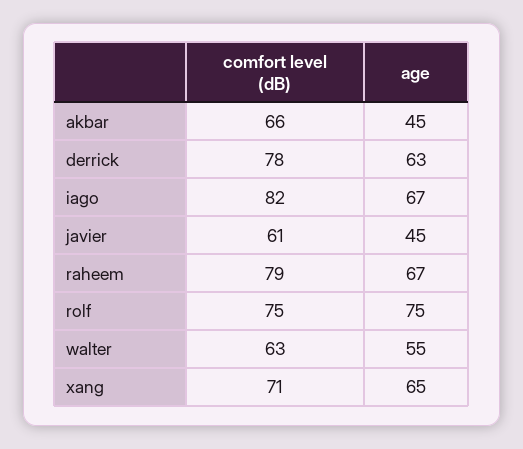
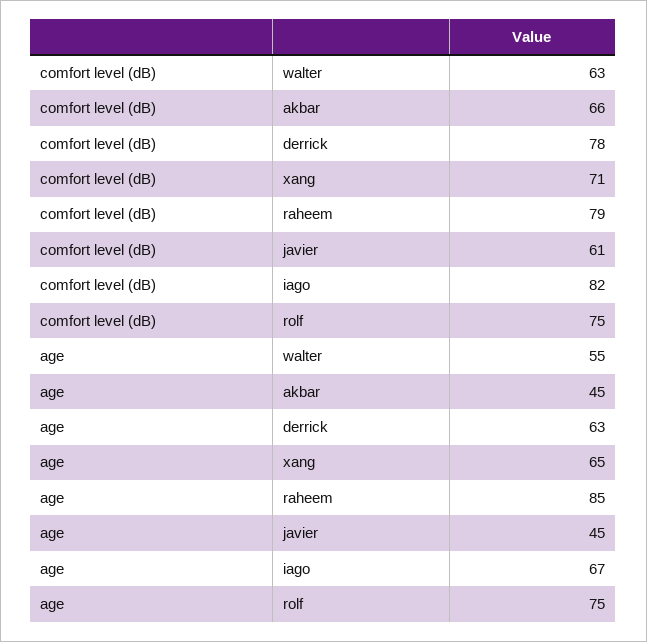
  {
    "comfort level (dB)": {
      "akbar": 66,
      "derrick": 78,
      "iago": 82,
      "javier": 61,
      "raheem": 79,
      "rolf": 75,
      "walter": 63,
      "xang": 71
    },
    "age": {
      "akbar": 45,
      "derrick": 63,
      "iago": 67,
      "javier": 45,
-     "raheem": 67,
+     "raheem": 85,
      "rolf": 75,
      "walter": 55,
      "xang": 65
    }
  }

